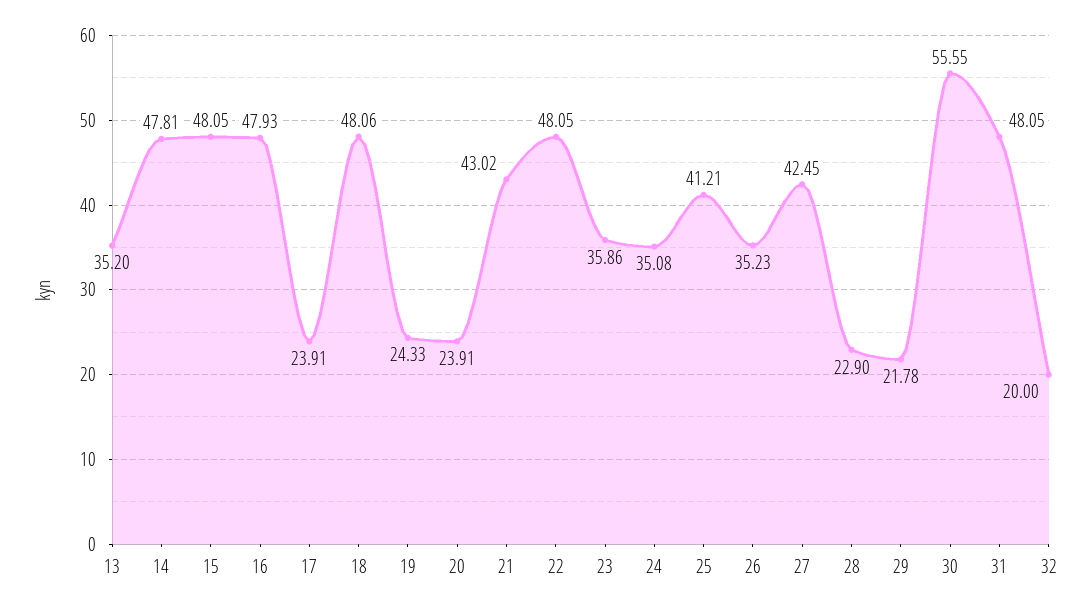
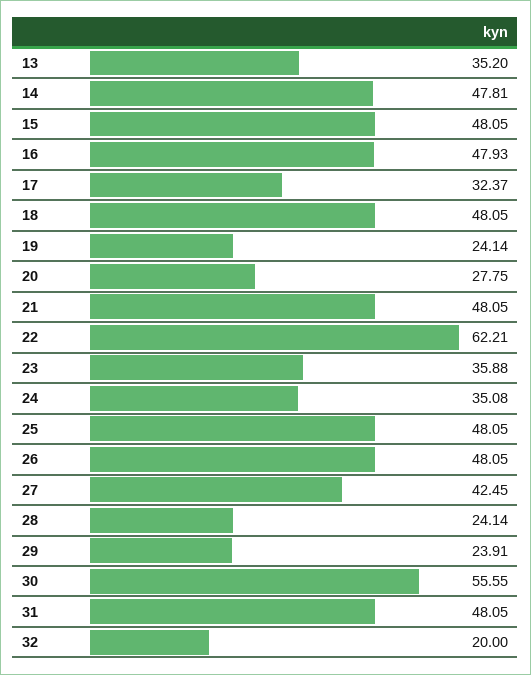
  {
    "13": 35.2,
    "14": 47.81,
    "15": 48.05,
    "16": 47.93,
-   "17": 23.91,
+   "17": 32.37,
-   "18": 48.06,
+   "18": 48.05,
-   "19": 24.33,
+   "19": 24.14,
-   "20": 23.91,
+   "20": 27.75,
-   "21": 43.02,
+   "21": 48.05,
-   "22": 48.05,
+   "22": 62.21,
-   "23": 35.86,
+   "23": 35.88,
    "24": 35.08,
-   "25": 41.21,
+   "25": 48.05,
-   "26": 35.23,
+   "26": 48.05,
    "27": 42.45,
-   "28": 22.9,
+   "28": 24.14,
-   "29": 21.78,
+   "29": 23.91,
    "30": 55.55,
    "31": 48.05,
    "32": 20
  }

